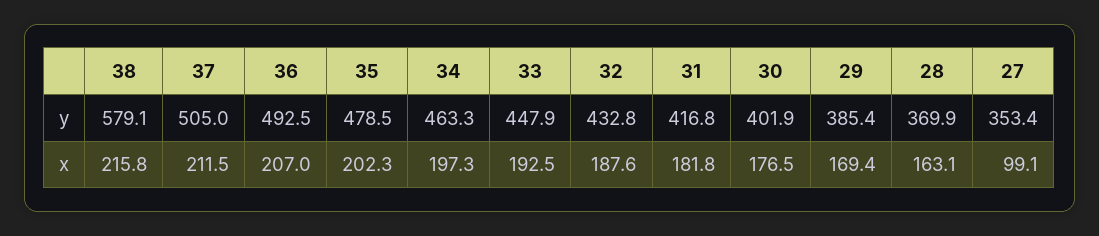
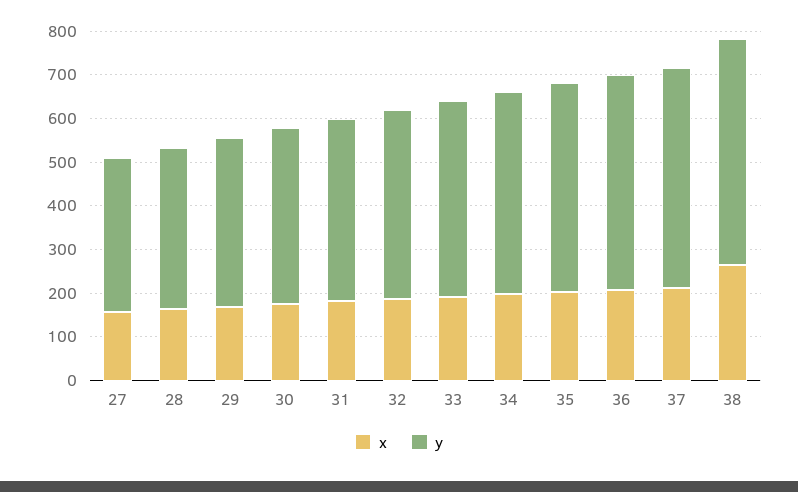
  {
    "y": {
-     "38": 579.1,
+     "38": 520,
      "37": 505,
      "36": 492.5,
      "35": 478.5,
      "34": 463.3,
      "33": 447.9,
      "32": 432.8,
      "31": 416.8,
      "30": 401.9,
      "29": 385.4,
      "28": 369.9,
      "27": 353.4
    },
    "x": {
-     "38": 215.8,
+     "38": 260,
      "37": 211.5,
      "36": 207,
      "35": 202.3,
      "34": 197.3,
      "33": 192.5,
      "32": 187.6,
      "31": 181.8,
      "30": 176.5,
      "29": 169.4,
      "28": 163.1,
-     "27": 99.1
+     "27": 160
    }
  }

